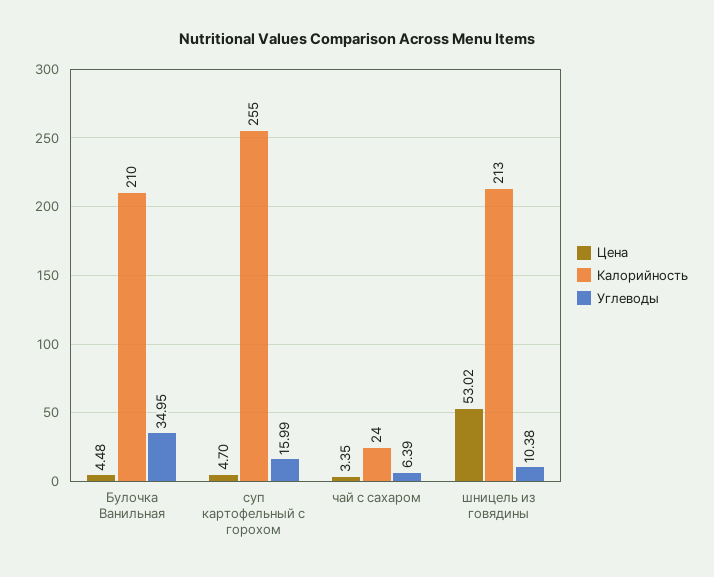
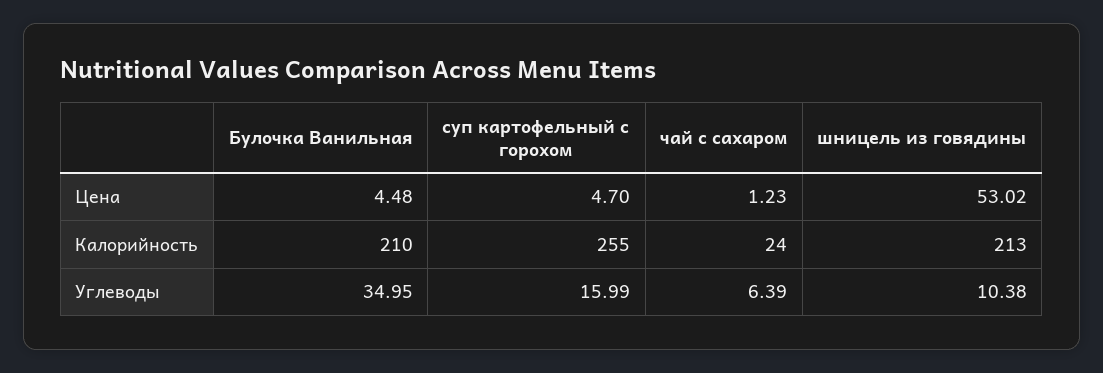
  {
    "Цена": {
      "Булочка Ванильная": 4.48,
      "суп картофельный с горохом": 4.7,
-     "чай с сахаром": 3.35,
+     "чай с сахаром": 1.23,
      "шницель из говядины": 53.02
    },
    "Калорийность": {
      "Булочка Ванильная": 210,
      "суп картофельный с горохом": 255,
      "чай с сахаром": 24,
      "шницель из говядины": 213
    },
    "Углеводы": {
      "Булочка Ванильная": 34.95,
      "суп картофельный с горохом": 15.99,
      "чай с сахаром": 6.39,
      "шницель из говядины": 10.38
    }
  }

